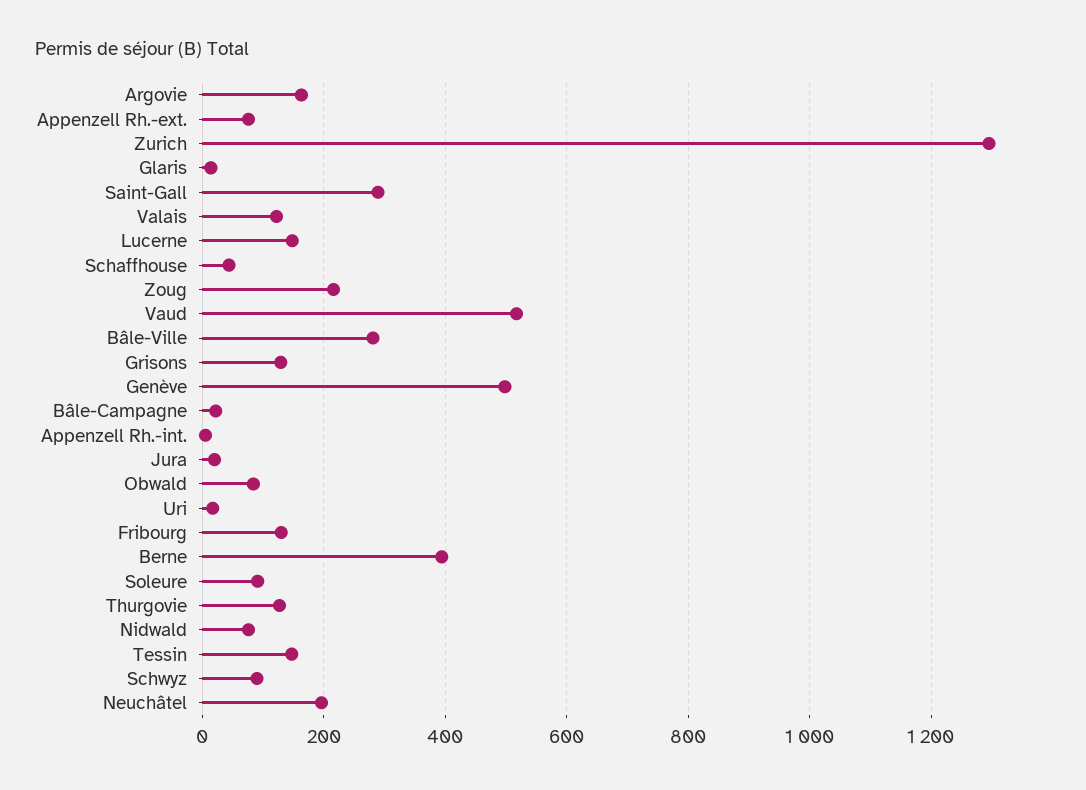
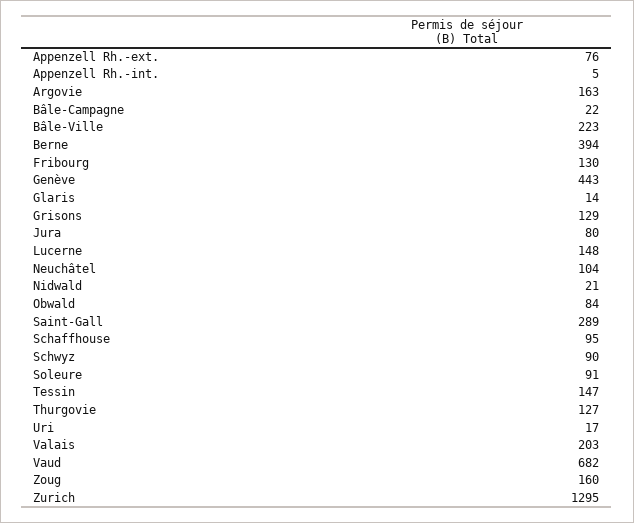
  {
    "Argovie": 163,
    "Appenzell Rh.-ext.": 76,
    "Zurich": 1295,
    "Glaris": 14,
    "Saint-Gall": 289,
-   "Valais": 120,
+   "Valais": 203,
    "Lucerne": 148,
-   "Schaffhouse": 40,
+   "Schaffhouse": 95,
-   "Zoug": 220,
+   "Zoug": 160,
-   "Vaud": 520,
+   "Vaud": 682,
-   "Bâle-Ville": 280,
+   "Bâle-Ville": 223,
    "Grisons": 129,
-   "Genève": 500,
+   "Genève": 443,
    "Bâle-Campagne": 22,
    "Appenzell Rh.-int.": 5,
-   "Jura": 20,
+   "Jura": 80,
    "Obwald": 84,
    "Uri": 17,
    "Fribourg": 130,
    "Berne": 394,
    "Soleure": 91,
    "Thurgovie": 127,
-   "Nidwald": 80,
+   "Nidwald": 21,
    "Tessin": 147,
    "Schwyz": 90,
-   "Neuchâtel": 200
+   "Neuchâtel": 104
  }

